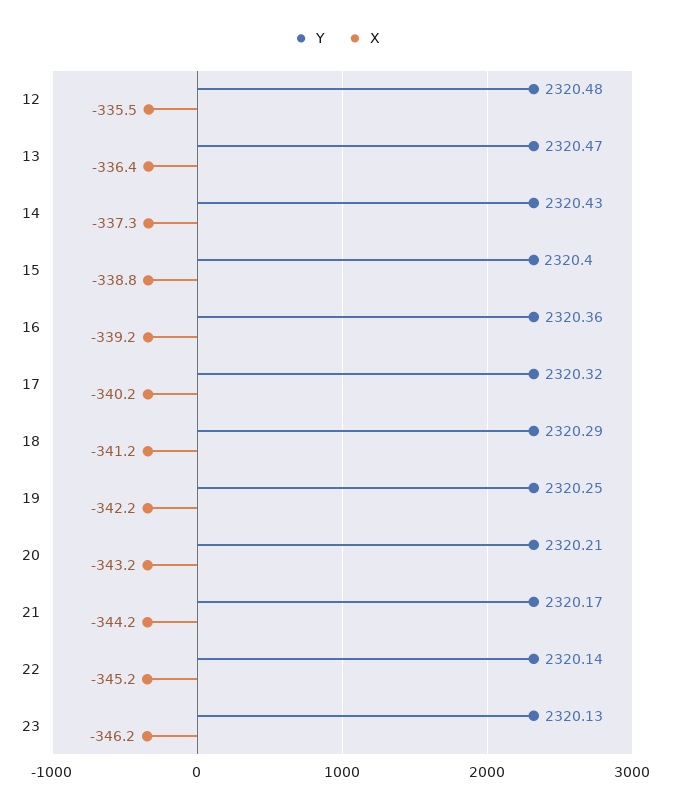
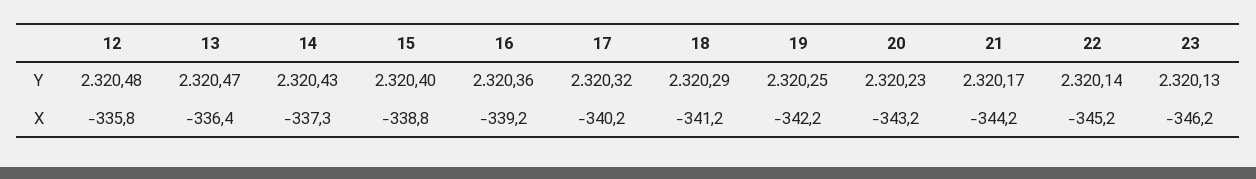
  {
    "Y": {
      "12": 2320.48,
      "13": 2320.47,
      "14": 2320.43,
      "15": 2320.4,
      "16": 2320.36,
      "17": 2320.32,
      "18": 2320.29,
      "19": 2320.25,
-     "20": 2320.21,
+     "20": 2320.23,
      "21": 2320.17,
      "22": 2320.14,
      "23": 2320.13
    },
    "X": {
-     "12": -335.5,
+     "12": -335.8,
      "13": -336.4,
      "14": -337.3,
      "15": -338.8,
      "16": -339.2,
      "17": -340.2,
      "18": -341.2,
      "19": -342.2,
      "20": -343.2,
      "21": -344.2,
      "22": -345.2,
      "23": -346.2
    }
  }

